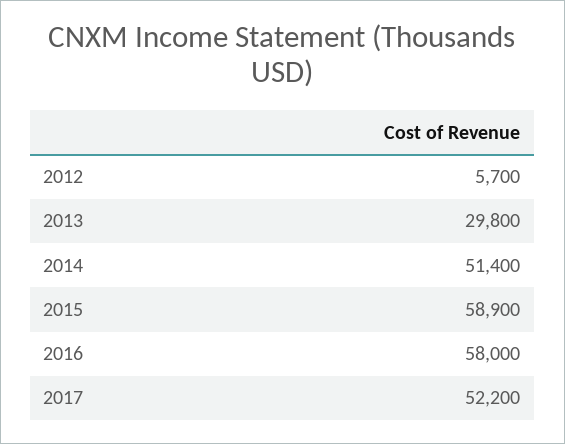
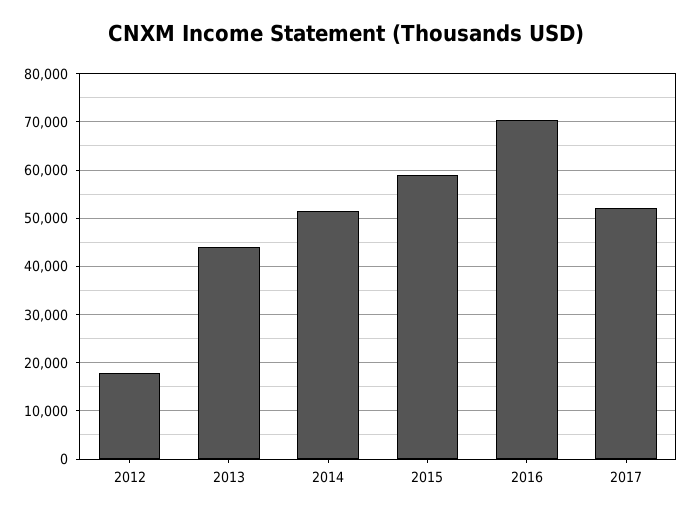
  {
-   "2012": 5700,
+   "2012": 18000,
-   "2013": 29800,
+   "2013": 44000,
    "2014": 51400,
    "2015": 58900,
-   "2016": 58000,
+   "2016": 70000,
    "2017": 52200
  }

